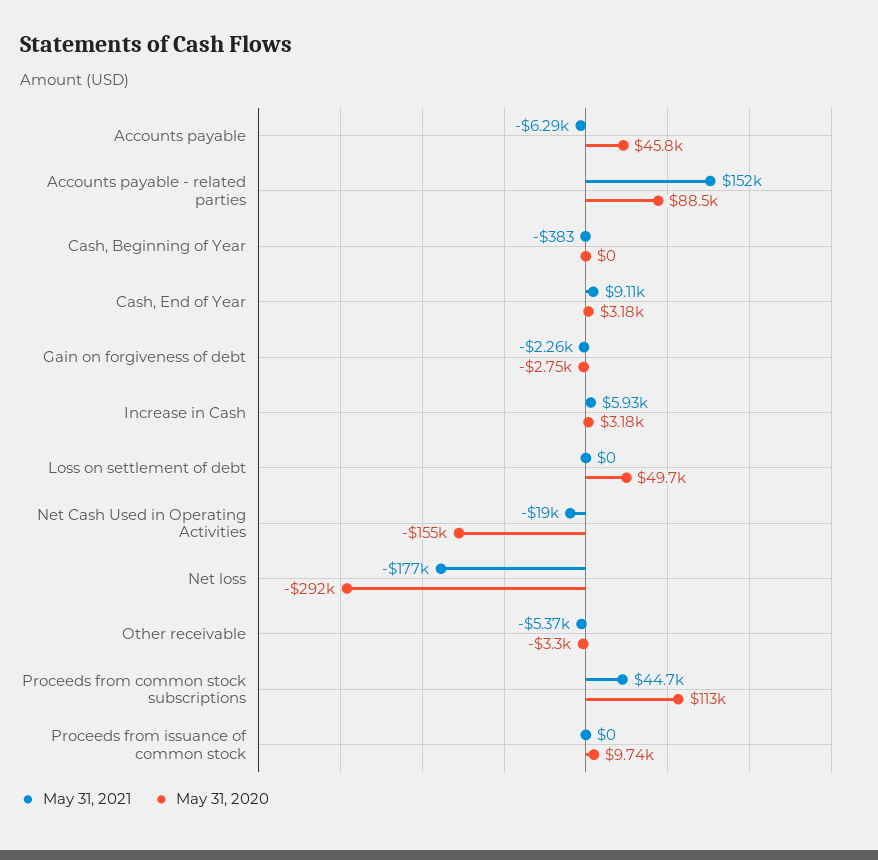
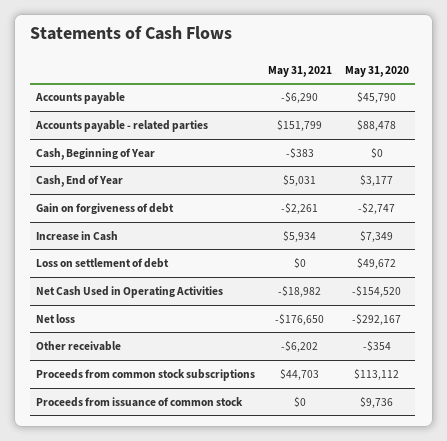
  {
    "May 31, 2021": {
      "Accounts payable": -6290,
      "Accounts payable - related parties": 151799,
      "Cash, Beginning of Year": -383,
-     "Cash, End of Year": 9110,
+     "Cash, End of Year": 5031,
      "Gain on forgiveness of debt": -2261,
      "Increase in Cash": 5934,
      "Loss on settlement of debt": 0,
      "Net Cash Used in Operating Activities": -18982,
      "Net loss": -176650,
-     "Other receivable": -5370,
+     "Other receivable": -6202,
      "Proceeds from common stock subscriptions": 44703,
      "Proceeds from issuance of common stock": 0
    },
    "May 31, 2020": {
      "Accounts payable": 45790,
      "Accounts payable - related parties": 88478,
      "Cash, Beginning of Year": 0,
      "Cash, End of Year": 3177,
      "Gain on forgiveness of debt": -2747,
-     "Increase in Cash": 3180,
+     "Increase in Cash": 7349,
      "Loss on settlement of debt": 49672,
      "Net Cash Used in Operating Activities": -154520,
      "Net loss": -292167,
-     "Other receivable": -3300,
+     "Other receivable": -354,
      "Proceeds from common stock subscriptions": 113112,
      "Proceeds from issuance of common stock": 9736
    }
  }

